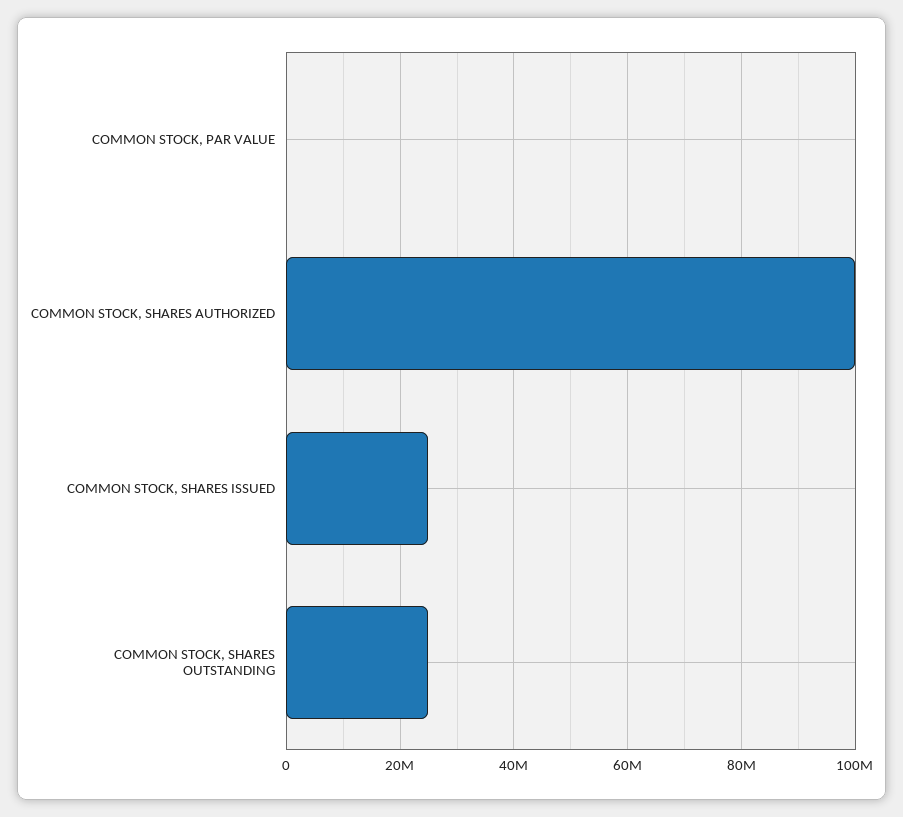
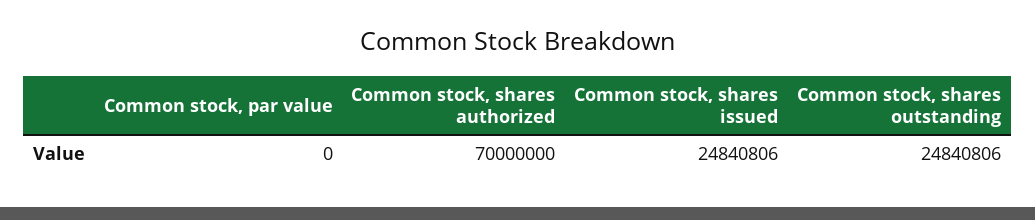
  {
    "COMMON STOCK, PAR VALUE": 0,
-   "COMMON STOCK, SHARES AUTHORIZED": 100000000,
+   "COMMON STOCK, SHARES AUTHORIZED": 70000000,
    "COMMON STOCK, SHARES ISSUED": 24840806,
    "COMMON STOCK, SHARES OUTSTANDING": 24840806
  }

